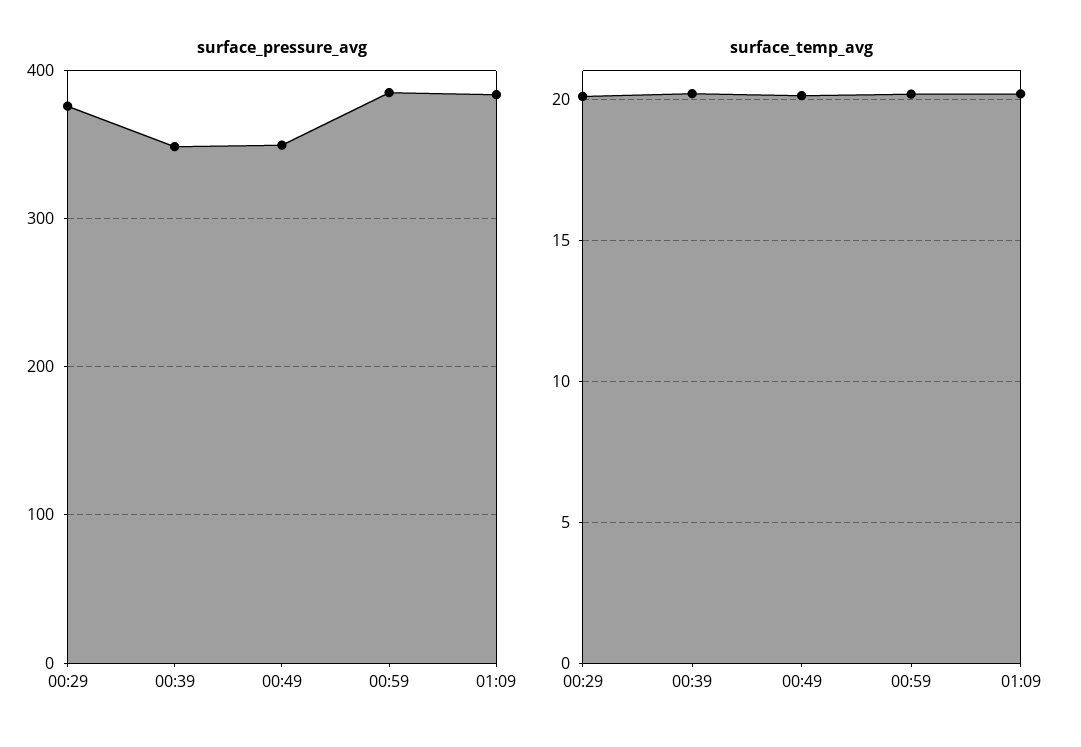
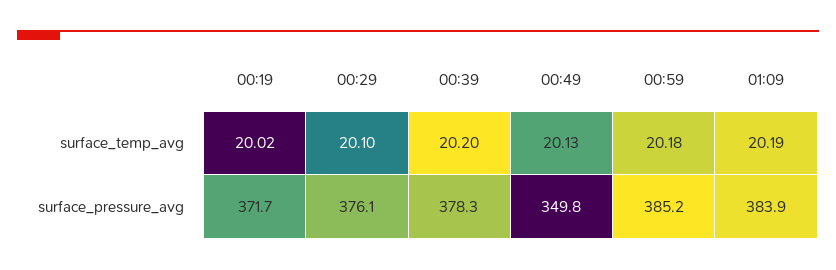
  {
    "surface_pressure_avg": {
      "00:29": 376.1,
-     "00:39": 350,
+     "00:39": 378.3,
      "00:49": 349.8,
      "00:59": 385.2,
-     "01:09": 383.9
+     "01:09": 383.9,
+     "00:19": 371.7
    },
    "surface_temp_avg": {
      "00:29": 20.1,
      "00:39": 20.2,
      "00:49": 20.13,
      "00:59": 20.18,
-     "01:09": 20.19
+     "01:09": 20.19,
+     "00:19": 20.02
    }
  }

